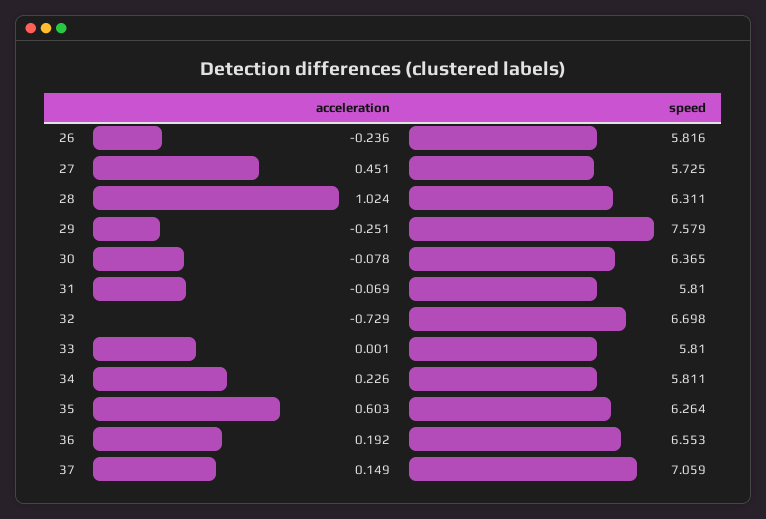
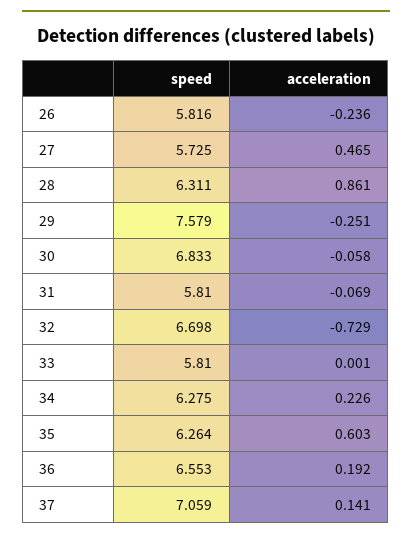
  {
    "acceleration": {
      "26": -0.236,
-     "27": 0.451,
+     "27": 0.465,
-     "28": 1.024,
+     "28": 0.861,
      "29": -0.251,
-     "30": -0.078,
+     "30": -0.058,
      "31": -0.069,
      "32": -0.729,
      "33": 0.001,
      "34": 0.226,
      "35": 0.603,
      "36": 0.192,
-     "37": 0.149
+     "37": 0.141
    },
    "speed": {
      "26": 5.816,
      "27": 5.725,
      "28": 6.311,
      "29": 7.579,
-     "30": 6.365,
+     "30": 6.833,
      "31": 5.81,
      "32": 6.698,
      "33": 5.81,
-     "34": 5.811,
+     "34": 6.275,
      "35": 6.264,
      "36": 6.553,
      "37": 7.059
    }
  }

